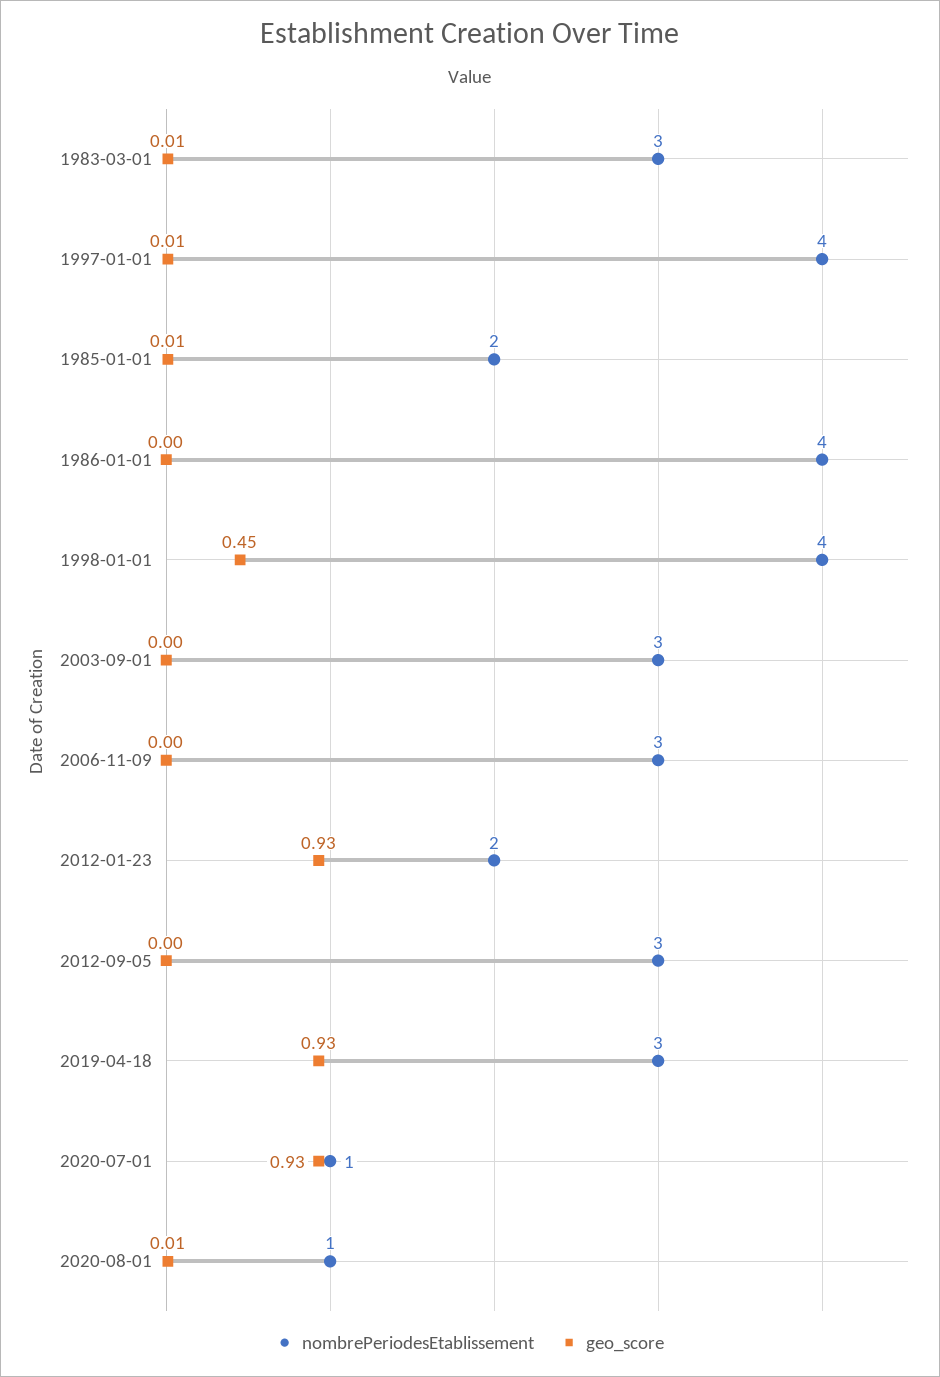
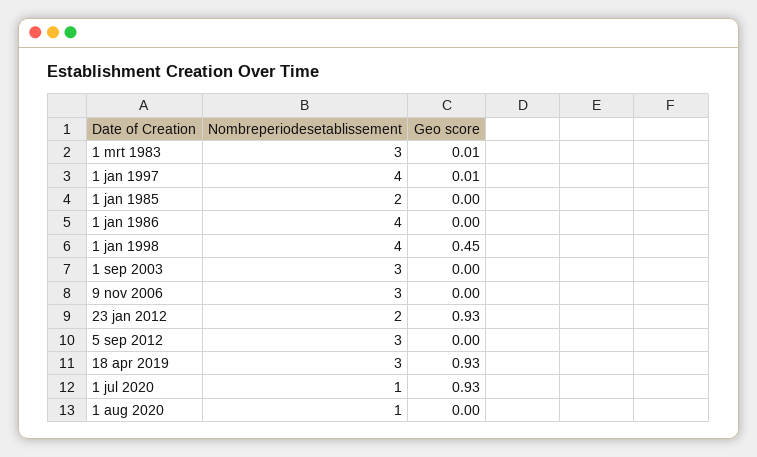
  {
    "nombrePeriodesEtablissement": {
      "1983-03-01": 3,
      "1997-01-01": 4,
      "1985-01-01": 2,
      "1986-01-01": 4,
      "1998-01-01": 4,
      "2003-09-01": 3,
      "2006-11-09": 3,
      "2012-01-23": 2,
      "2012-09-05": 3,
      "2019-04-18": 3,
      "2020-07-01": 1,
      "2020-08-01": 1
    },
    "geo_score": {
      "1983-03-01": 0.01,
      "1997-01-01": 0.01,
-     "1985-01-01": 0.01,
+     "1985-01-01": 0,
      "1986-01-01": 0,
      "1998-01-01": 0.45,
      "2003-09-01": 0,
      "2006-11-09": 0,
      "2012-01-23": 0.93,
      "2012-09-05": 0,
      "2019-04-18": 0.93,
      "2020-07-01": 0.93,
-     "2020-08-01": 0.01
+     "2020-08-01": 0
    }
  }

